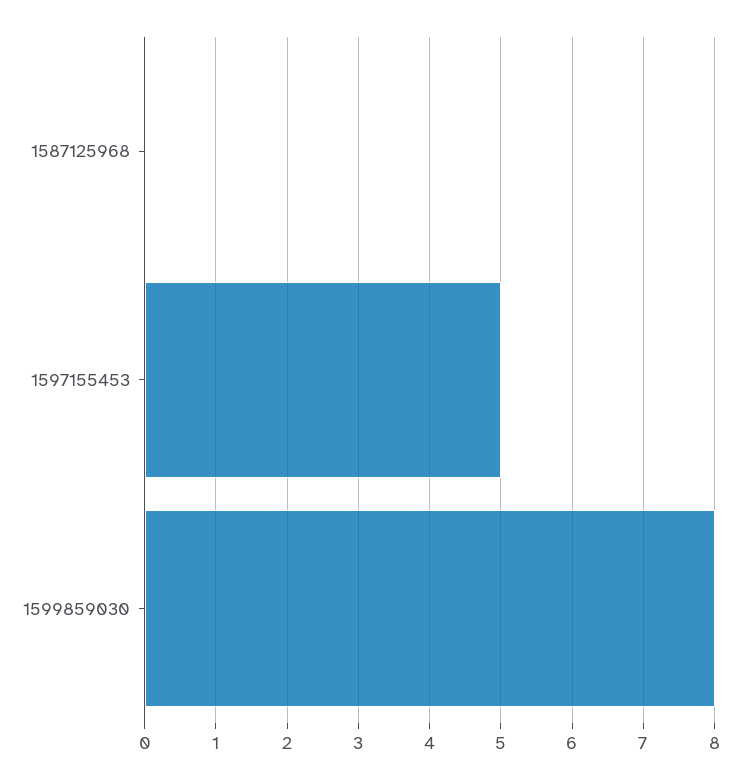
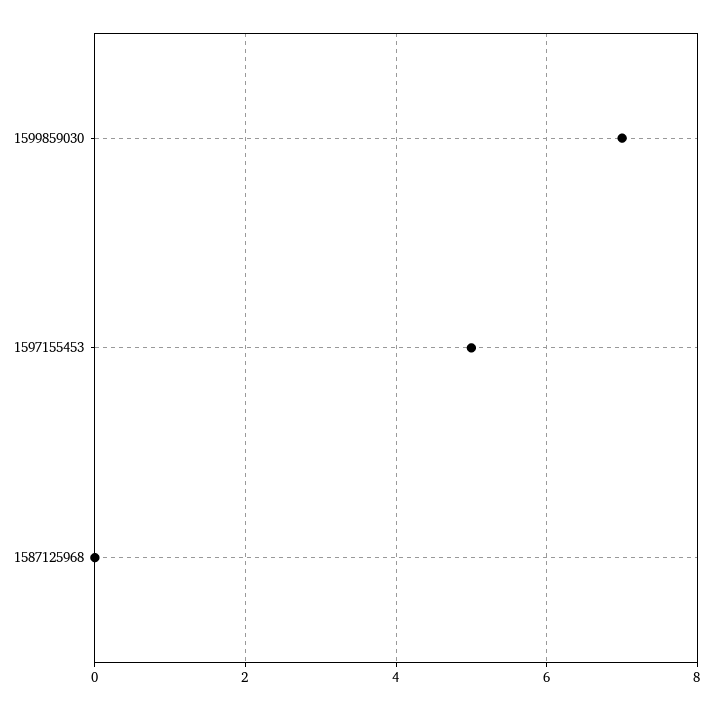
  {
    "1587125968": 0,
    "1597155453": 5,
-   "1599859030": 8
+   "1599859030": 7
  }

